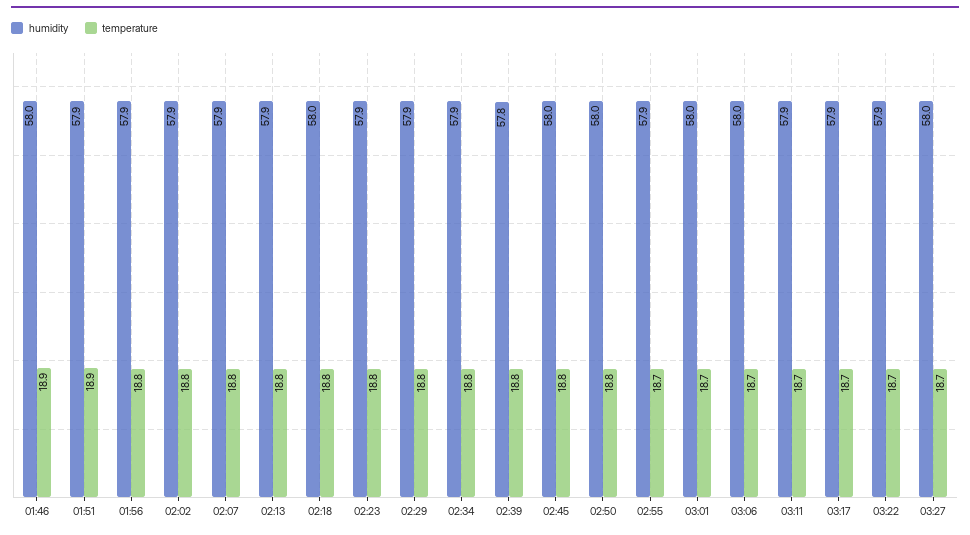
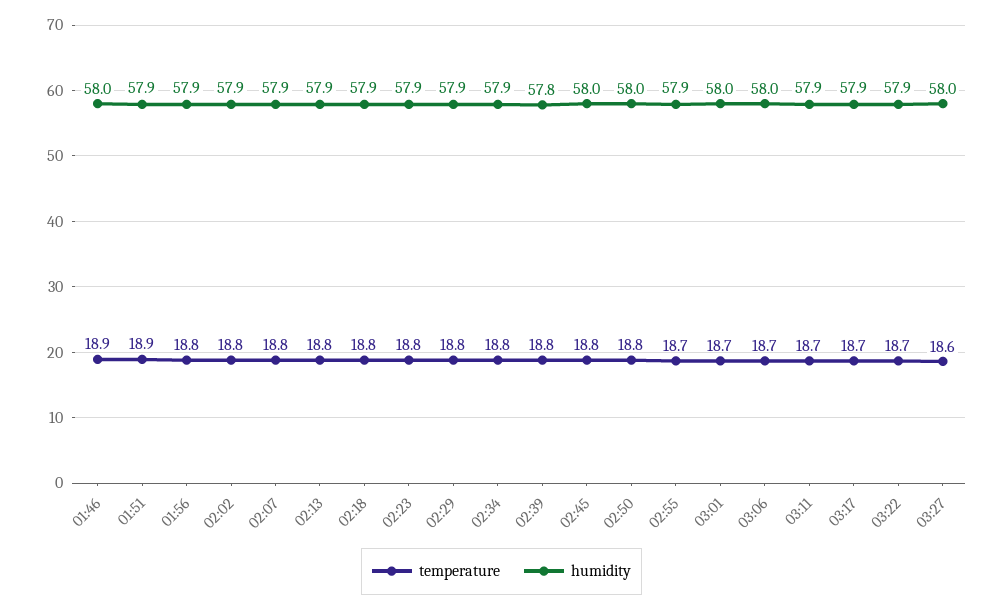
  {
    "humidity": {
      "01:46": 58,
      "01:51": 57.9,
      "01:56": 57.9,
      "02:02": 57.9,
      "02:07": 57.9,
      "02:13": 57.9,
-     "02:18": 58,
+     "02:18": 57.9,
      "02:23": 57.9,
      "02:29": 57.9,
      "02:34": 57.9,
      "02:39": 57.8,
      "02:45": 58,
      "02:50": 58,
      "02:55": 57.9,
      "03:01": 58,
      "03:06": 58,
      "03:11": 57.9,
      "03:17": 57.9,
      "03:22": 57.9,
      "03:27": 58
    },
    "temperature": {
      "01:46": 18.9,
      "01:51": 18.9,
      "01:56": 18.8,
      "02:02": 18.8,
      "02:07": 18.8,
      "02:13": 18.8,
      "02:18": 18.8,
      "02:23": 18.8,
      "02:29": 18.8,
      "02:34": 18.8,
      "02:39": 18.8,
      "02:45": 18.8,
      "02:50": 18.8,
      "02:55": 18.7,
      "03:01": 18.7,
      "03:06": 18.7,
      "03:11": 18.7,
      "03:17": 18.7,
      "03:22": 18.7,
-     "03:27": 18.7
+     "03:27": 18.6
    }
  }

